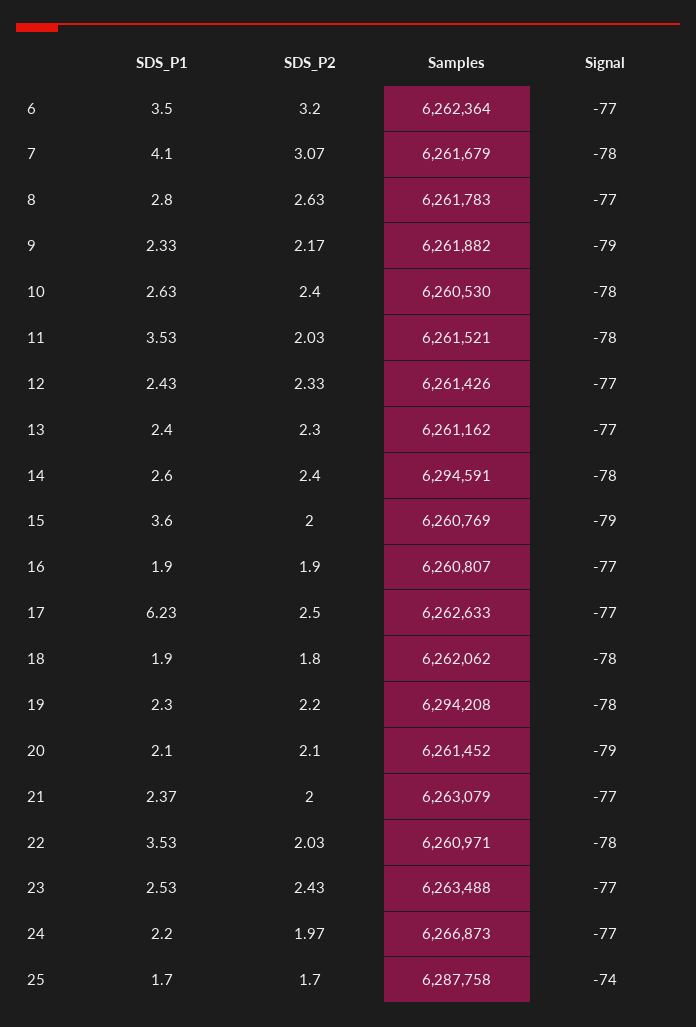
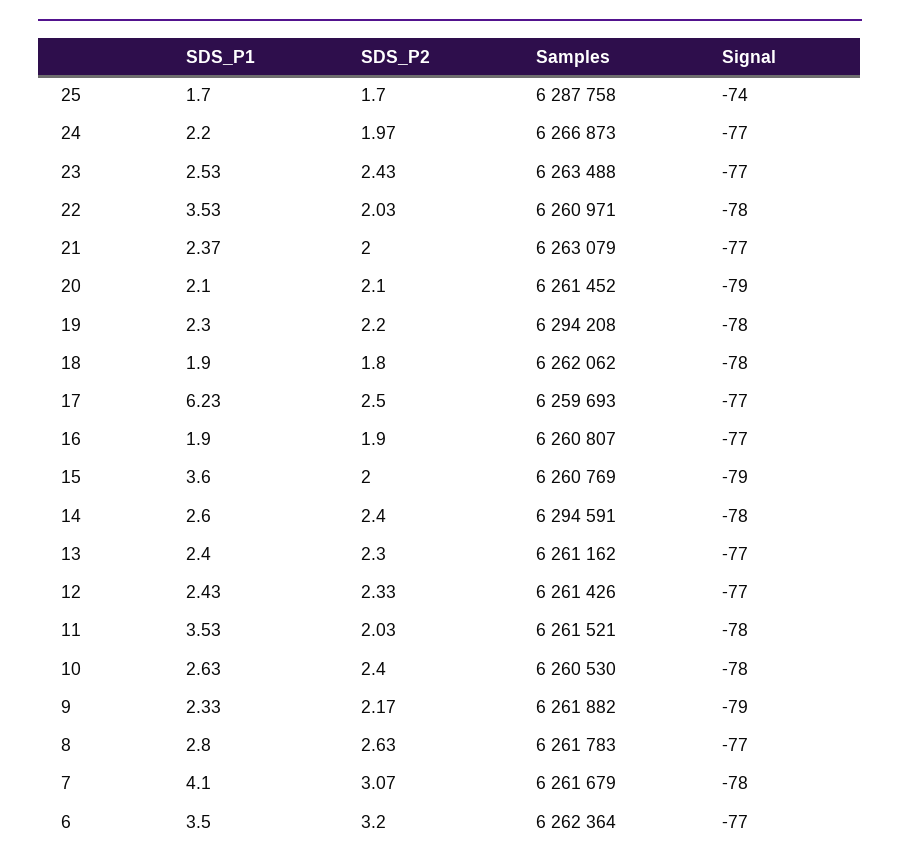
  {
    "SDS_P1": {
      "6": 3.5,
      "7": 4.1,
      "8": 2.8,
      "9": 2.33,
      "10": 2.63,
      "11": 3.53,
      "12": 2.43,
      "13": 2.4,
      "14": 2.6,
      "15": 3.6,
      "16": 1.9,
      "17": 6.23,
      "18": 1.9,
      "19": 2.3,
      "20": 2.1,
      "21": 2.37,
      "22": 3.53,
      "23": 2.53,
      "24": 2.2,
      "25": 1.7
    },
    "SDS_P2": {
      "6": 3.2,
      "7": 3.07,
      "8": 2.63,
      "9": 2.17,
      "10": 2.4,
      "11": 2.03,
      "12": 2.33,
      "13": 2.3,
      "14": 2.4,
      "15": 2,
      "16": 1.9,
      "17": 2.5,
      "18": 1.8,
      "19": 2.2,
      "20": 2.1,
      "21": 2,
      "22": 2.03,
      "23": 2.43,
      "24": 1.97,
      "25": 1.7
    },
    "Samples": {
      "6": 6262364,
      "7": 6261679,
      "8": 6261783,
      "9": 6261882,
      "10": 6260530,
      "11": 6261521,
      "12": 6261426,
      "13": 6261162,
      "14": 6294591,
      "15": 6260769,
      "16": 6260807,
-     "17": 6262633,
+     "17": 6259693,
      "18": 6262062,
      "19": 6294208,
      "20": 6261452,
      "21": 6263079,
      "22": 6260971,
      "23": 6263488,
      "24": 6266873,
      "25": 6287758
    },
    "Signal": {
      "6": -77,
      "7": -78,
      "8": -77,
      "9": -79,
      "10": -78,
      "11": -78,
      "12": -77,
      "13": -77,
      "14": -78,
      "15": -79,
      "16": -77,
      "17": -77,
      "18": -78,
      "19": -78,
      "20": -79,
      "21": -77,
      "22": -78,
      "23": -77,
      "24": -77,
      "25": -74
    }
  }

